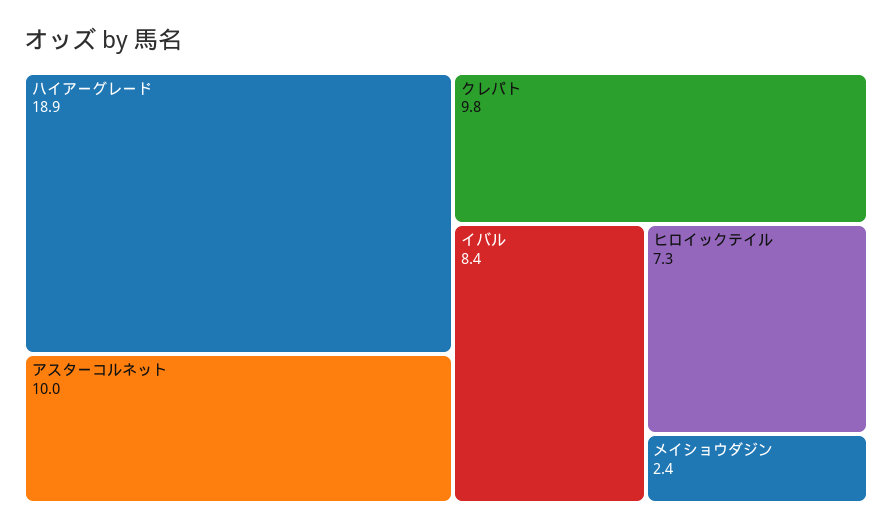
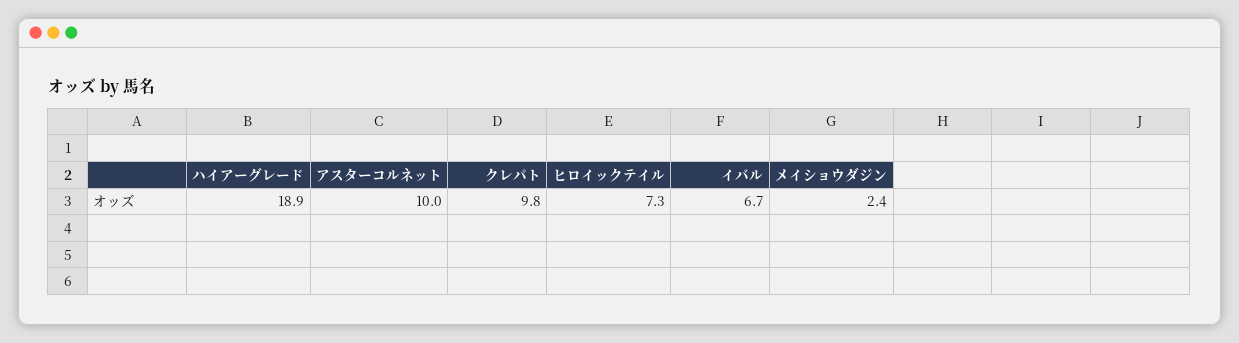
  {
    "ハイアーグレード": 18.9,
    "アスターコルネット": 10,
    "クレパト": 9.8,
-   "イバル": 8.4,
+   "イバル": 6.7,
    "ヒロイックテイル": 7.3,
    "メイショウダジン": 2.4
  }

